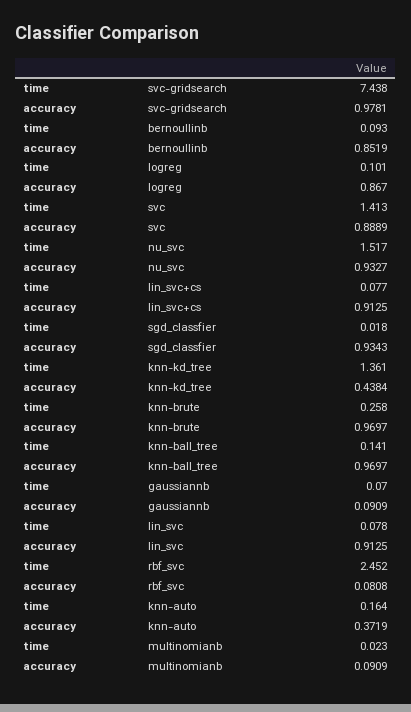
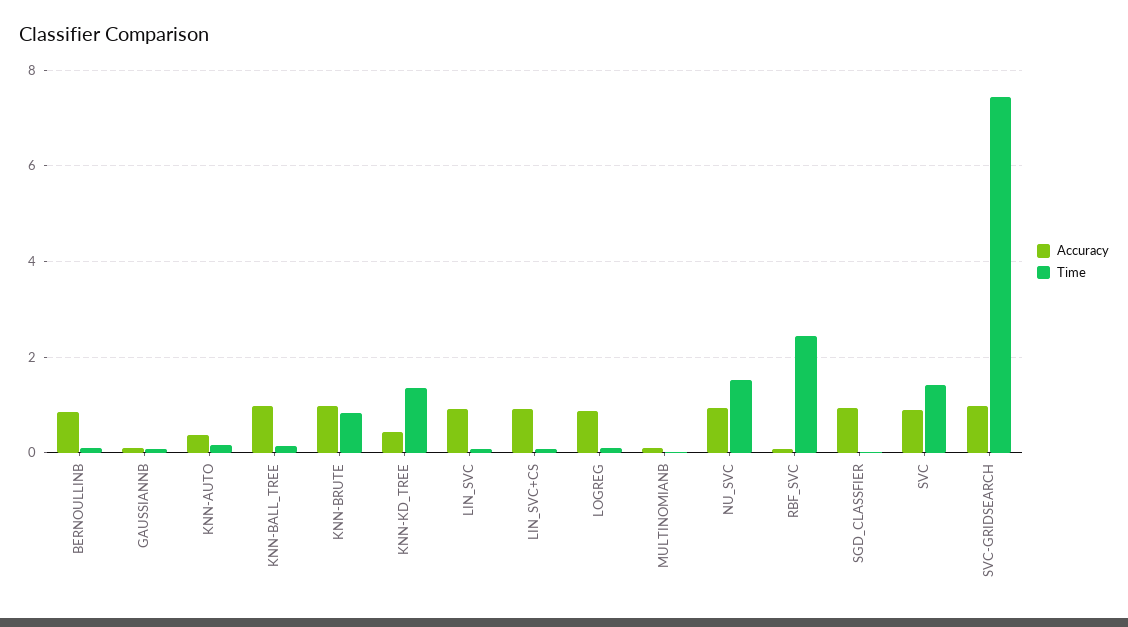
  {
    "time": {
      "svc-gridsearch": 7.438,
      "bernoullinb": 0.093,
      "logreg": 0.101,
      "svc": 1.413,
      "nu_svc": 1.517,
      "lin_svc+cs": 0.077,
      "sgd_classfier": 0.018,
      "knn-kd_tree": 1.361,
-     "knn-brute": 0.258,
+     "knn-brute": 0.8,
      "knn-ball_tree": 0.141,
      "gaussiannb": 0.07,
      "lin_svc": 0.078,
      "rbf_svc": 2.452,
      "knn-auto": 0.164,
      "multinomianb": 0.023
    },
    "accuracy": {
      "svc-gridsearch": 0.9781,
      "bernoullinb": 0.8519,
      "logreg": 0.867,
      "svc": 0.8889,
      "nu_svc": 0.9327,
      "lin_svc+cs": 0.9125,
      "sgd_classfier": 0.9343,
      "knn-kd_tree": 0.4384,
      "knn-brute": 0.9697,
      "knn-ball_tree": 0.9697,
      "gaussiannb": 0.0909,
      "lin_svc": 0.9125,
      "rbf_svc": 0.0808,
      "knn-auto": 0.3719,
      "multinomianb": 0.0909
    }
  }

